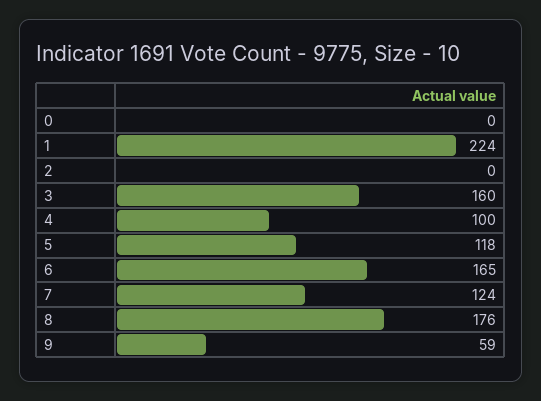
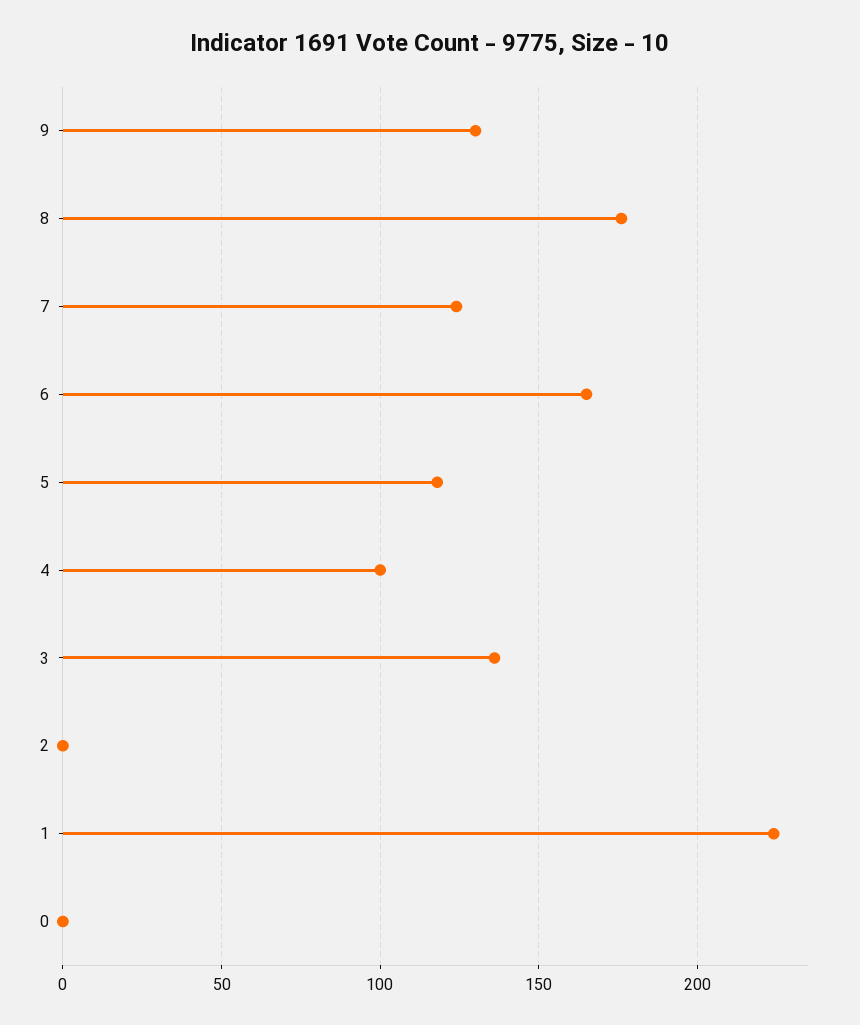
  {
    "0": 0,
    "1": 224,
    "2": 0,
-   "3": 160,
+   "3": 135,
    "4": 100,
    "5": 118,
    "6": 165,
    "7": 124,
    "8": 176,
-   "9": 59
+   "9": 130
  }

